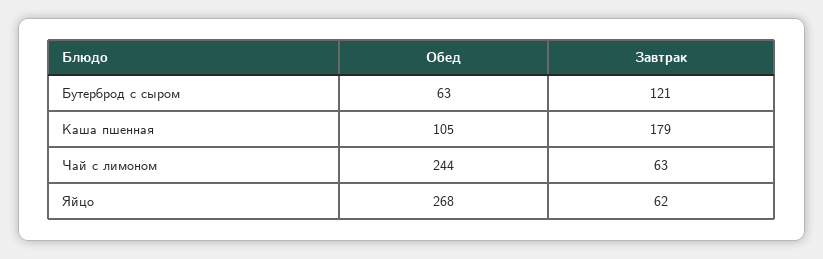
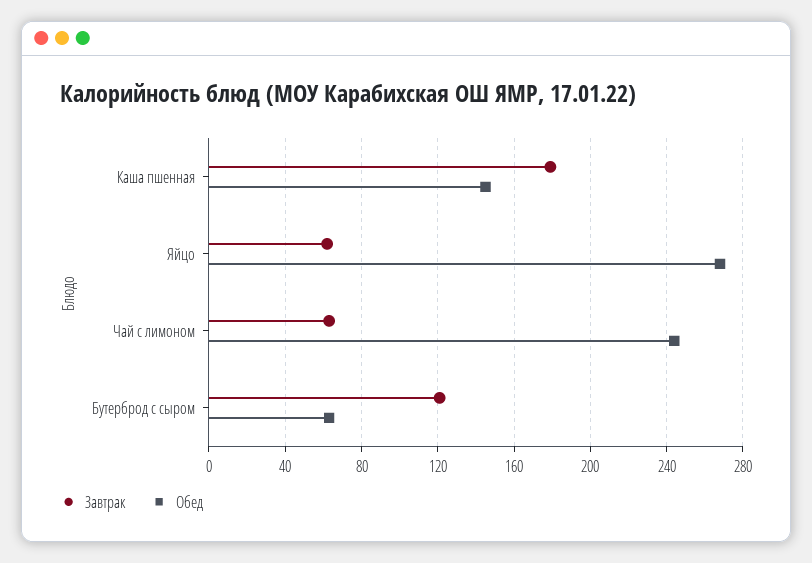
  {
    "Обед": {
      "Бутерброд с сыром": 63,
-     "Каша пшенная": 105,
+     "Каша пшенная": 145,
      "Чай с лимоном": 244,
      "Яйцо": 268
    },
    "Завтрак": {
      "Бутерброд с сыром": 121,
      "Каша пшенная": 179,
      "Чай с лимоном": 63,
      "Яйцо": 62
    }
  }

